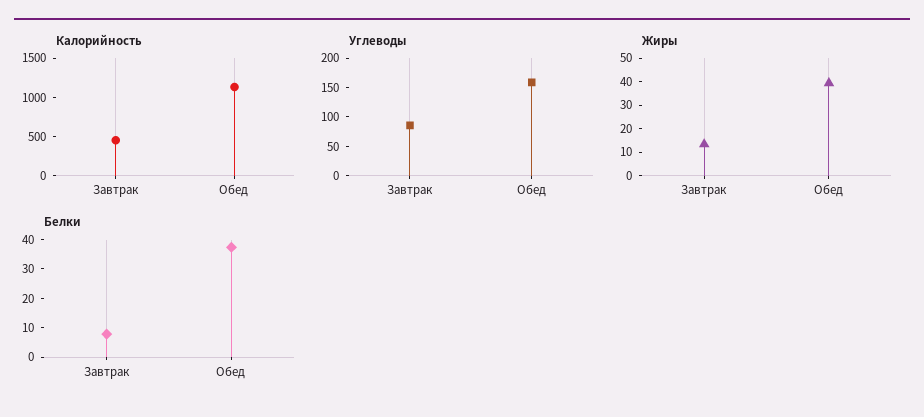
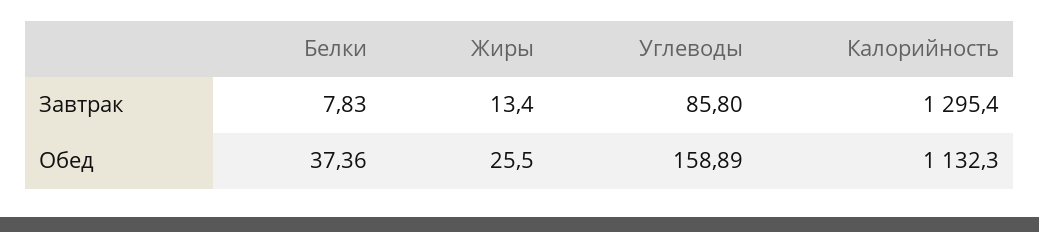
  {
    "Калорийность": {
-     "Завтрак": 500,
+     "Завтрак": 1295.4,
      "Обед": 1132.3
    },
    "Углеводы": {
      "Завтрак": 85.8,
      "Обед": 158.89
    },
    "Жиры": {
      "Завтрак": 13.4,
-     "Обед": 40
+     "Обед": 25.5
    },
    "Белки": {
      "Завтрак": 7.83,
      "Обед": 37.36
    }
  }

